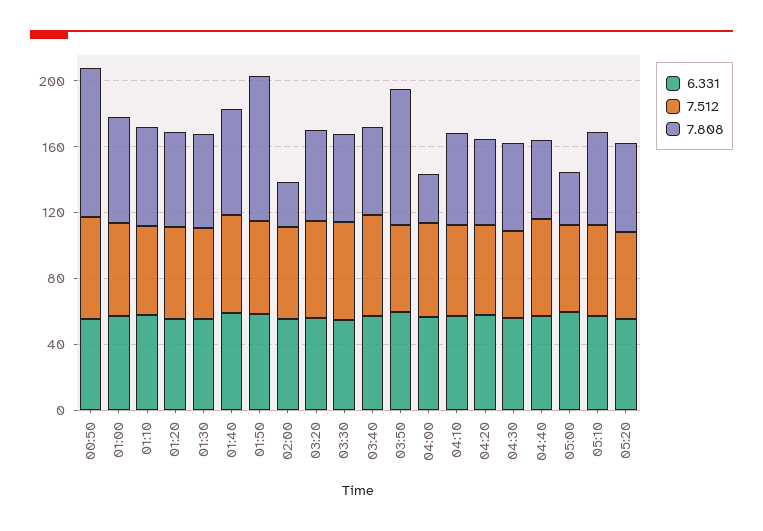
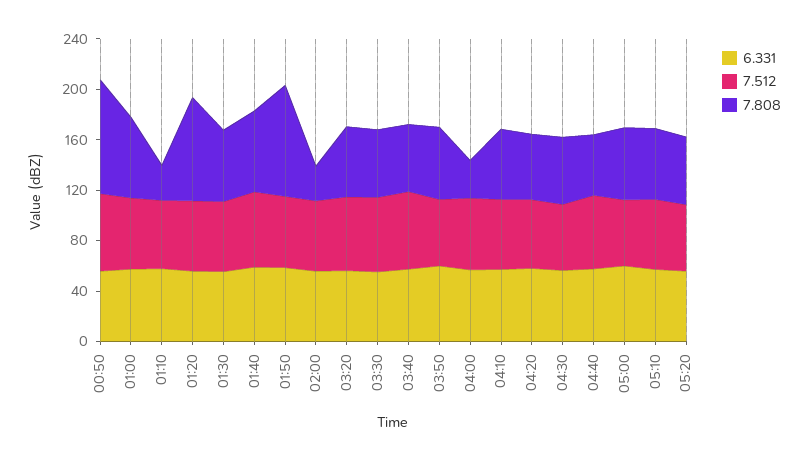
  {
    "6.331": {
      "00:50": 60,
      "01:00": 60,
      "01:10": 60,
      "01:20": 60,
      "01:30": 60,
      "01:40": 60,
      "01:50": 60,
      "02:00": 60,
      "03:20": 60,
      "03:30": 60,
      "03:40": 60,
      "03:50": 60,
      "04:00": 60,
      "04:10": 60,
      "04:20": 60,
      "04:30": 60,
      "04:40": 60,
      "05:00": 60,
      "05:10": 60,
      "05:20": 60
    },
    "7.512": {
      "00:50": 60,
      "01:00": 60,
      "01:10": 50,
      "01:20": 60,
      "01:30": 60,
      "01:40": 60,
      "01:50": 60,
      "02:00": 60,
      "03:20": 60,
      "03:30": 60,
      "03:40": 60,
      "03:50": 50,
      "04:00": 60,
      "04:10": 60,
      "04:20": 50,
      "04:30": 50,
      "04:40": 60,
      "05:00": 50,
      "05:10": 60,
      "05:20": 50
    },
    "7.808": {
      "00:50": 90,
      "01:00": 60,
-     "01:10": 60,
+     "01:10": 30,
-     "01:20": 60,
+     "01:20": 80,
      "01:30": 60,
      "01:40": 60,
      "01:50": 90,
      "02:00": 30,
      "03:20": 60,
      "03:30": 50,
      "03:40": 50,
-     "03:50": 80,
+     "03:50": 60,
      "04:00": 30,
      "04:10": 60,
      "04:20": 50,
      "04:30": 50,
      "04:40": 50,
-     "05:00": 30,
+     "05:00": 60,
      "05:10": 60,
      "05:20": 50
    }
  }

